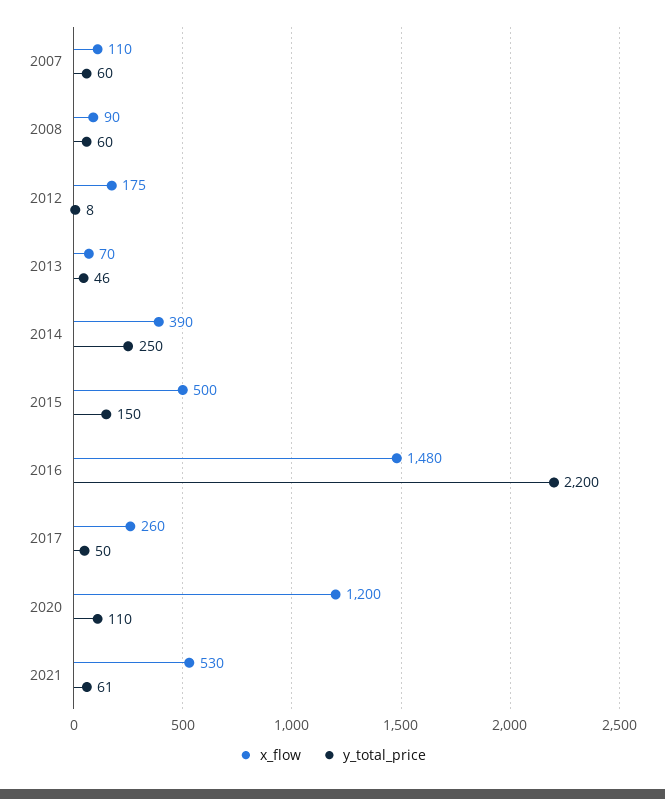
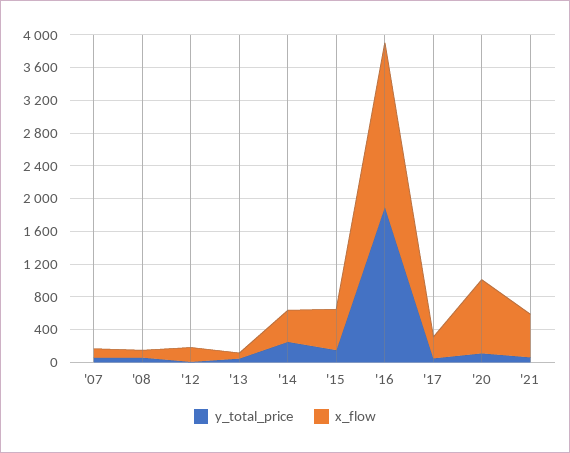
  {
    "x_flow": {
      "2007": 110,
      "2008": 90,
      "2012": 175,
      "2013": 70,
      "2014": 390,
      "2015": 500,
-     "2016": 1480,
+     "2016": 2000,
      "2017": 260,
-     "2020": 1200,
+     "2020": 900,
      "2021": 530
    },
    "y_total_price": {
      "2007": 60,
      "2008": 60,
      "2012": 8,
      "2013": 46,
      "2014": 250,
      "2015": 150,
-     "2016": 2200,
+     "2016": 1900,
      "2017": 50,
      "2020": 110,
      "2021": 61
    }
  }

